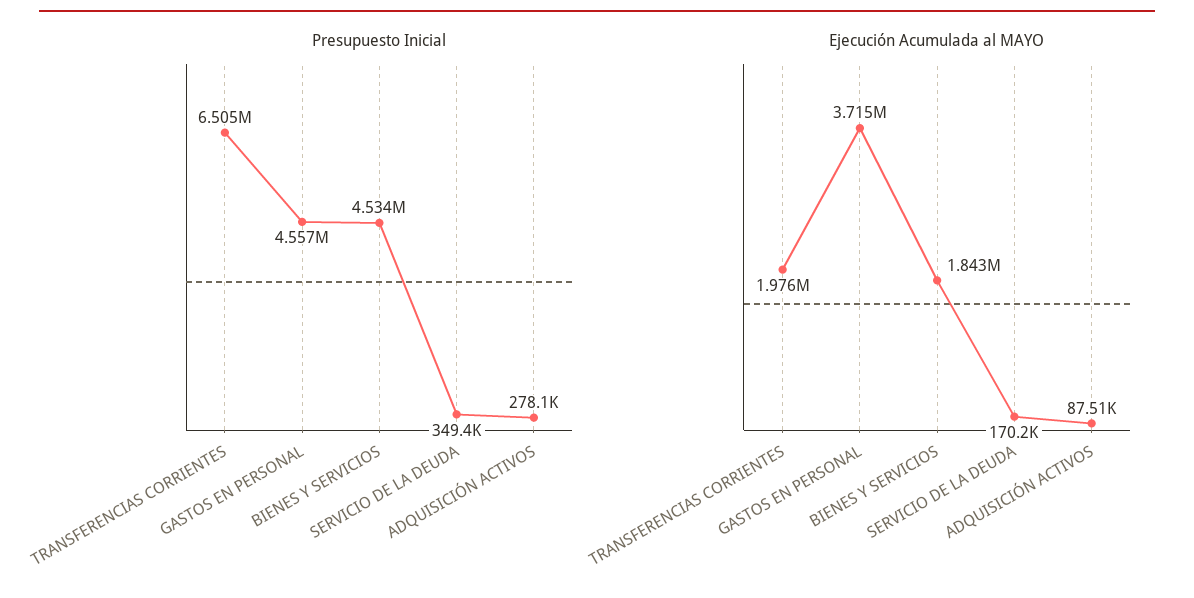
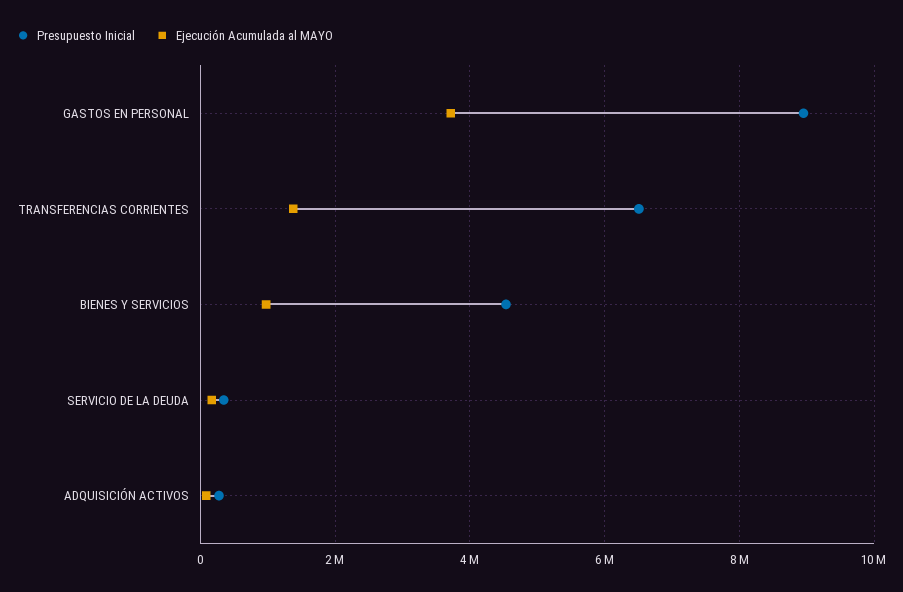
  {
    "Presupuesto Inicial": {
      "TRANSFERENCIAS CORRIENTES": 6505000,
-     "GASTOS EN PERSONAL": 4557000,
+     "GASTOS EN PERSONAL": 9000000,
      "BIENES Y SERVICIOS": 4534000,
      "SERVICIO DE LA DEUDA": 349400,
      "ADQUISICIÓN ACTIVOS": 278100
    },
    "Ejecución Acumulada al MAYO": {
-     "TRANSFERENCIAS CORRIENTES": 1976000,
+     "TRANSFERENCIAS CORRIENTES": 1400000,
      "GASTOS EN PERSONAL": 3715000,
-     "BIENES Y SERVICIOS": 1843000,
+     "BIENES Y SERVICIOS": 1000000,
      "SERVICIO DE LA DEUDA": 170200,
      "ADQUISICIÓN ACTIVOS": 87510
    }
  }

